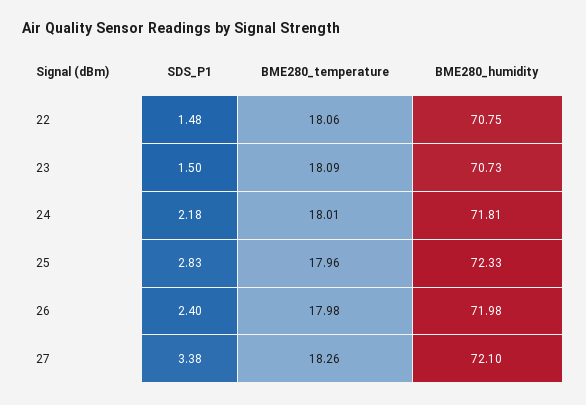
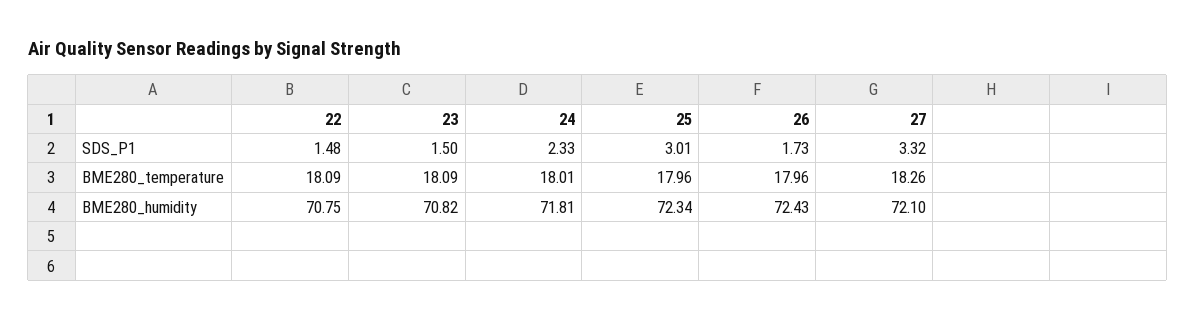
  {
    "SDS_P1": {
      "22": 1.48,
      "23": 1.5,
-     "24": 2.18,
+     "24": 2.33,
-     "25": 2.83,
+     "25": 3.01,
-     "26": 2.4,
+     "26": 1.73,
-     "27": 3.38
+     "27": 3.32
    },
    "BME280_temperature": {
-     "22": 18.06,
+     "22": 18.09,
      "23": 18.09,
      "24": 18.01,
      "25": 17.96,
-     "26": 17.98,
+     "26": 17.96,
      "27": 18.26
    },
    "BME280_humidity": {
      "22": 70.75,
-     "23": 70.73,
+     "23": 70.82,
      "24": 71.81,
-     "25": 72.33,
+     "25": 72.34,
-     "26": 71.98,
+     "26": 72.43,
      "27": 72.1
    }
  }

